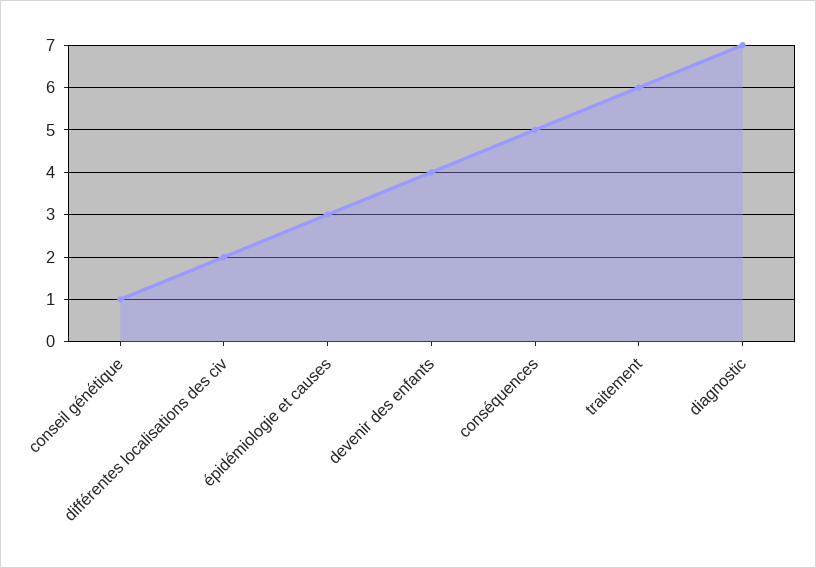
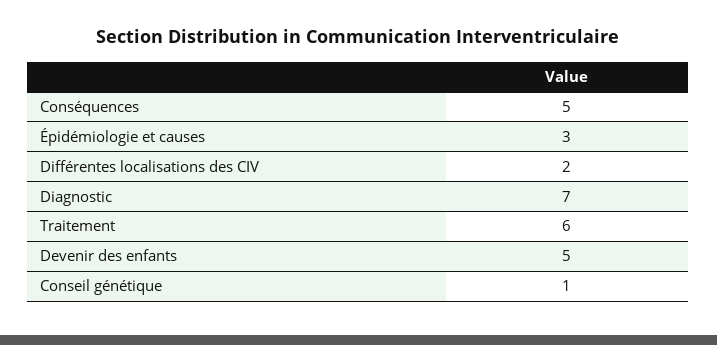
  {
    "conseil génétique": 1,
    "différentes localisations des civ": 2,
    "épidémiologie et causes": 3,
-   "devenir des enfants": 4,
+   "devenir des enfants": 5,
    "conséquences": 5,
    "traitement": 6,
    "diagnostic": 7
  }

